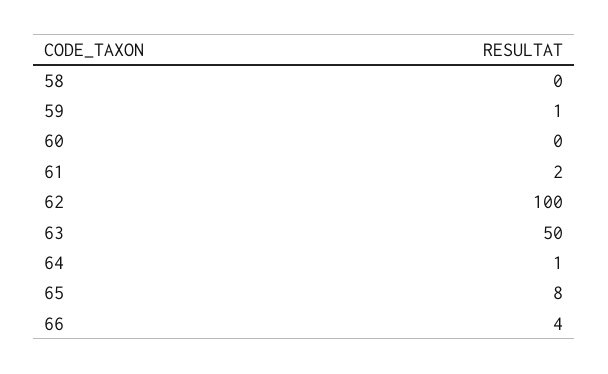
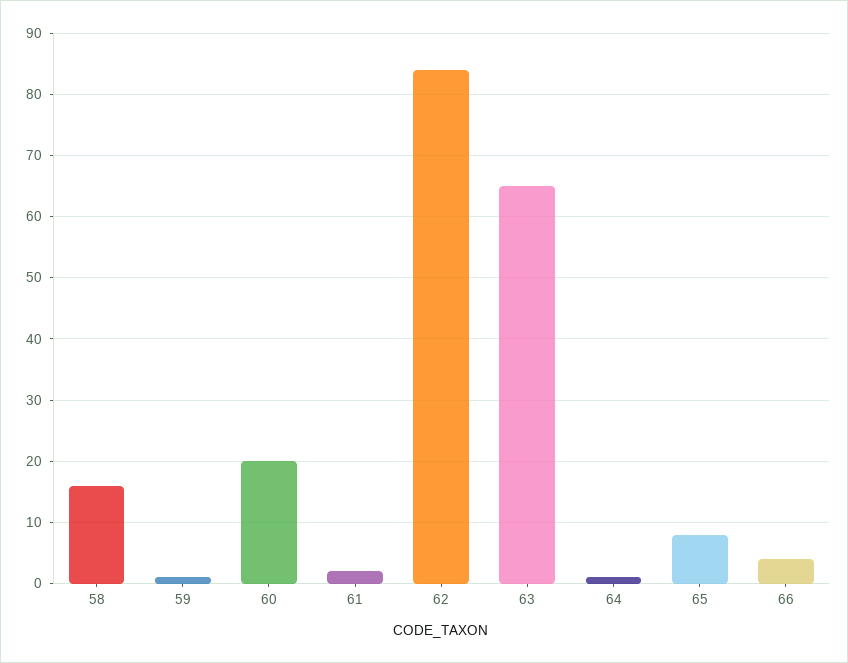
  {
-   "58": 0,
+   "58": 16,
    "59": 1,
-   "60": 0,
+   "60": 20,
    "61": 2,
-   "62": 100,
+   "62": 84,
-   "63": 50,
+   "63": 65,
    "64": 1,
    "65": 8,
    "66": 4
  }

